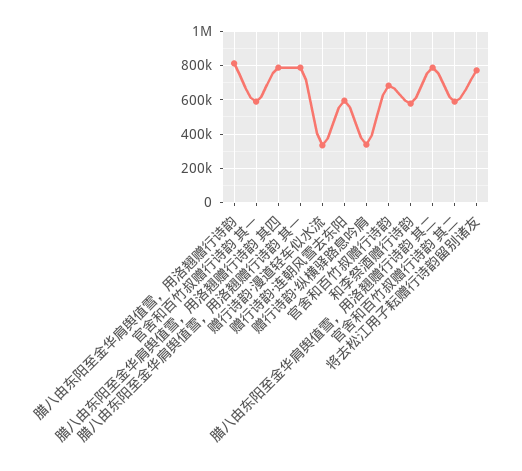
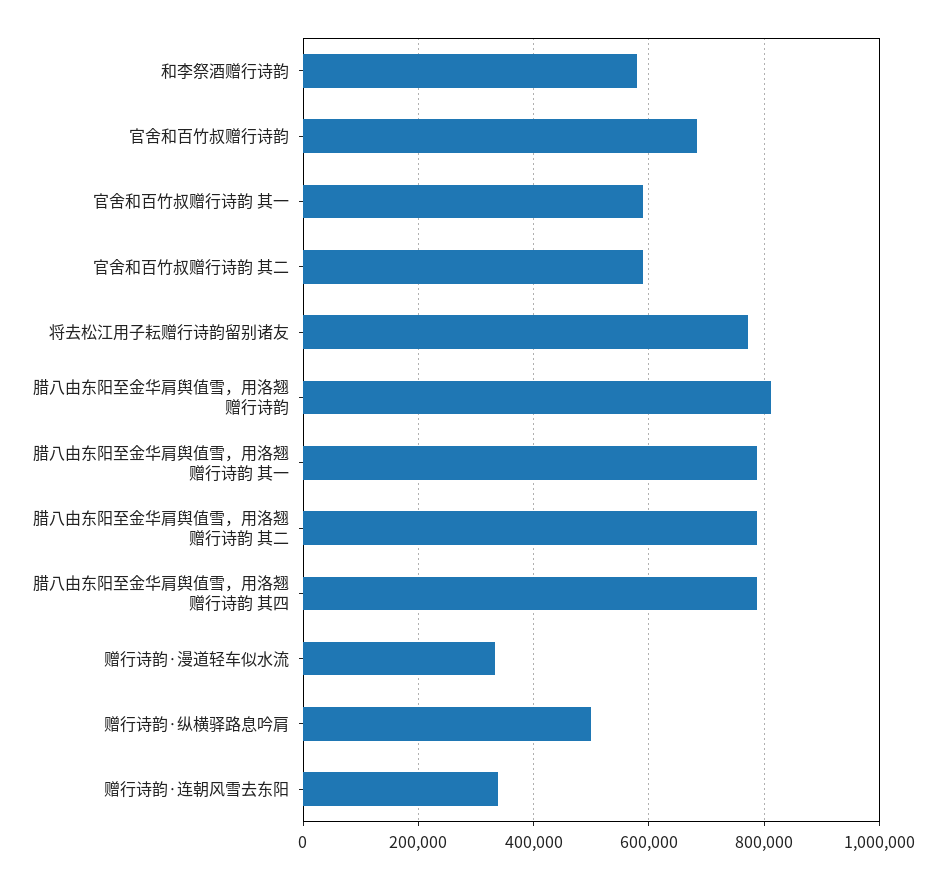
  {
    "腊八由东阳至金华肩舆值雪，用洛翘赠行诗韵": 820000,
    "官舍和百竹叔赠行诗韵 其一": 580000,
    "腊八由东阳至金华肩舆值雪，用洛翘赠行诗韵 其四": 780000,
    "腊八由东阳至金华肩舆值雪，用洛翘赠行诗韵 其一": 780000,
    "赠行诗韵·漫道轻车似水流": 340000,
-   "赠行诗韵·连朝风雪去东阳": 600000,
+   "赠行诗韵·连朝风雪去东阳": 340000,
-   "赠行诗韵·纵横驿路息吟肩": 350000,
+   "赠行诗韵·纵横驿路息吟肩": 500000,
    "官舍和百竹叔赠行诗韵": 680000,
    "和李祭酒赠行诗韵": 580000,
    "腊八由东阳至金华肩舆值雪，用洛翘赠行诗韵 其二": 780000,
    "官舍和百竹叔赠行诗韵 其二": 580000,
    "将去松江用子耘赠行诗韵留别诸友": 780000
  }

